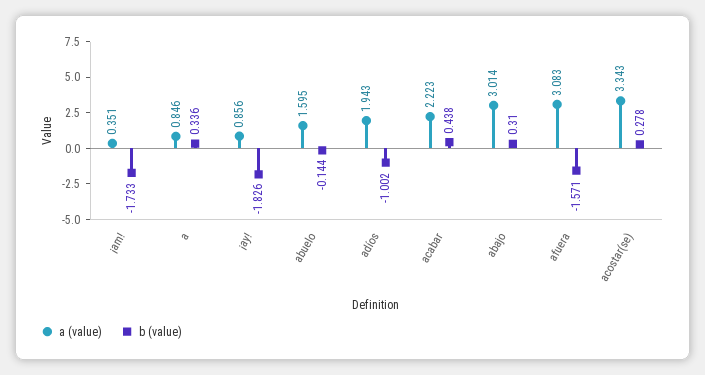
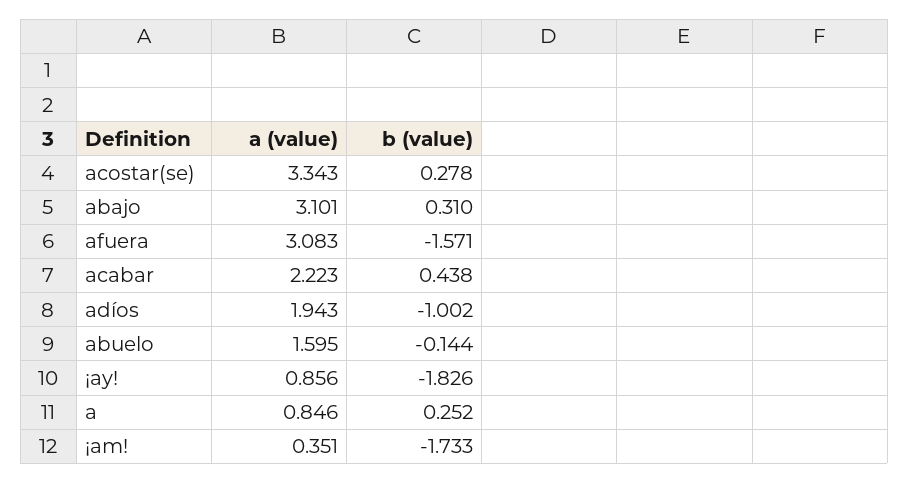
  {
    "a (value)": {
      "¡am!": 0.351,
      "a": 0.846,
      "¡ay!": 0.856,
      "abuelo": 1.595,
      "adíos": 1.943,
      "acabar": 2.223,
-     "abajo": 3.014,
+     "abajo": 3.101,
      "afuera": 3.083,
      "acostar(se)": 3.343
    },
    "b (value)": {
      "¡am!": -1.733,
-     "a": 0.336,
+     "a": 0.252,
      "¡ay!": -1.826,
      "abuelo": -0.144,
      "adíos": -1.002,
      "acabar": 0.438,
      "abajo": 0.31,
      "afuera": -1.571,
      "acostar(se)": 0.278
    }
  }

